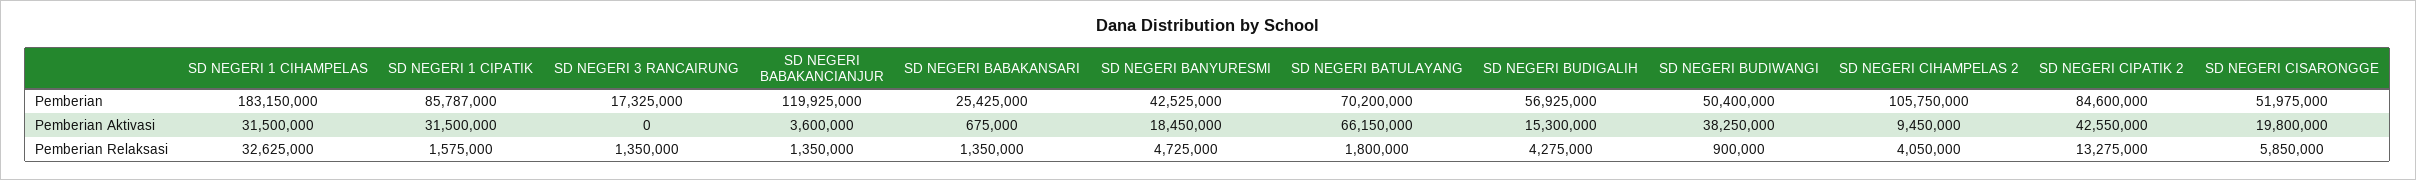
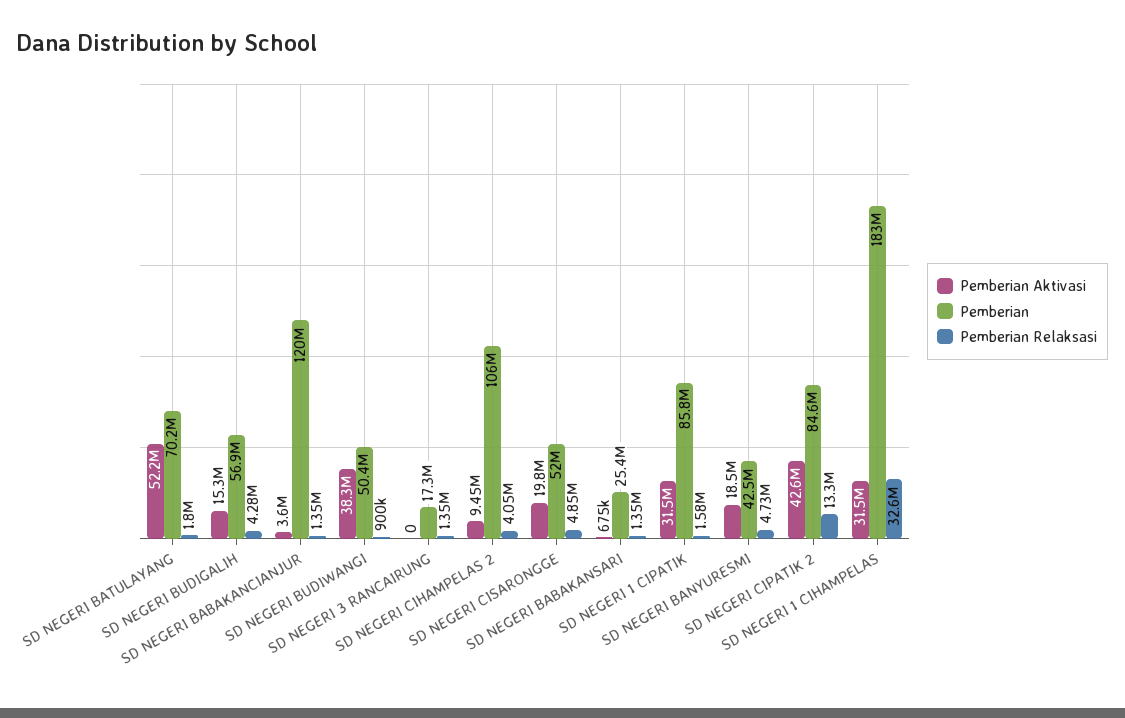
  {
    "Pemberian": {
      "SD NEGERI 1 CIHAMPELAS": 183150000,
      "SD NEGERI 1 CIPATIK": 85787000,
      "SD NEGERI 3 RANCAIRUNG": 17325000,
      "SD NEGERI BABAKANCIANJUR": 119925000,
      "SD NEGERI BABAKANSARI": 25425000,
      "SD NEGERI BANYURESMI": 42525000,
      "SD NEGERI BATULAYANG": 70200000,
      "SD NEGERI BUDIGALIH": 56925000,
      "SD NEGERI BUDIWANGI": 50400000,
      "SD NEGERI CIHAMPELAS 2": 105750000,
      "SD NEGERI CIPATIK 2": 84600000,
      "SD NEGERI CISARONGGE": 51975000
    },
    "Pemberian Aktivasi": {
      "SD NEGERI 1 CIHAMPELAS": 31500000,
      "SD NEGERI 1 CIPATIK": 31500000,
      "SD NEGERI 3 RANCAIRUNG": 0,
      "SD NEGERI BABAKANCIANJUR": 3600000,
      "SD NEGERI BABAKANSARI": 675000,
      "SD NEGERI BANYURESMI": 18450000,
-     "SD NEGERI BATULAYANG": 66150000,
+     "SD NEGERI BATULAYANG": 52200000,
      "SD NEGERI BUDIGALIH": 15300000,
      "SD NEGERI BUDIWANGI": 38250000,
      "SD NEGERI CIHAMPELAS 2": 9450000,
      "SD NEGERI CIPATIK 2": 42550000,
      "SD NEGERI CISARONGGE": 19800000
    },
    "Pemberian Relaksasi": {
      "SD NEGERI 1 CIHAMPELAS": 32625000,
      "SD NEGERI 1 CIPATIK": 1575000,
      "SD NEGERI 3 RANCAIRUNG": 1350000,
      "SD NEGERI BABAKANCIANJUR": 1350000,
      "SD NEGERI BABAKANSARI": 1350000,
      "SD NEGERI BANYURESMI": 4725000,
      "SD NEGERI BATULAYANG": 1800000,
      "SD NEGERI BUDIGALIH": 4275000,
      "SD NEGERI BUDIWANGI": 900000,
      "SD NEGERI CIHAMPELAS 2": 4050000,
      "SD NEGERI CIPATIK 2": 13275000,
-     "SD NEGERI CISARONGGE": 5850000
+     "SD NEGERI CISARONGGE": 4850000
    }
  }

